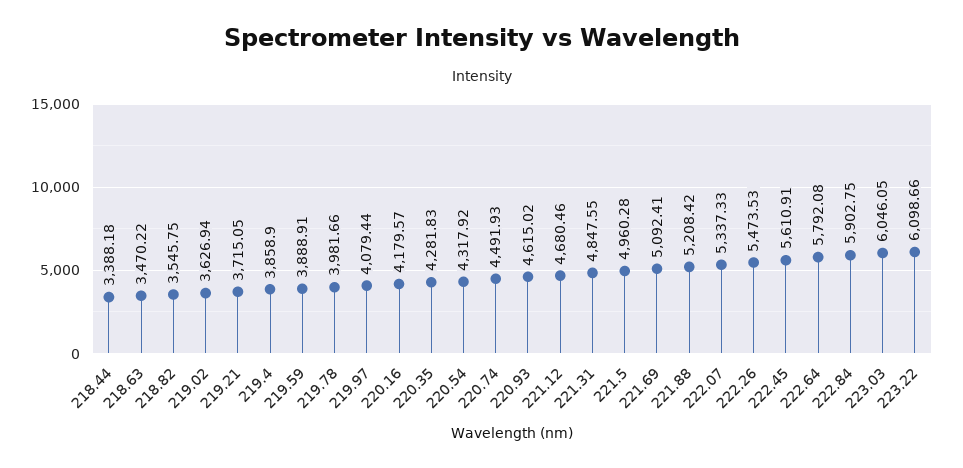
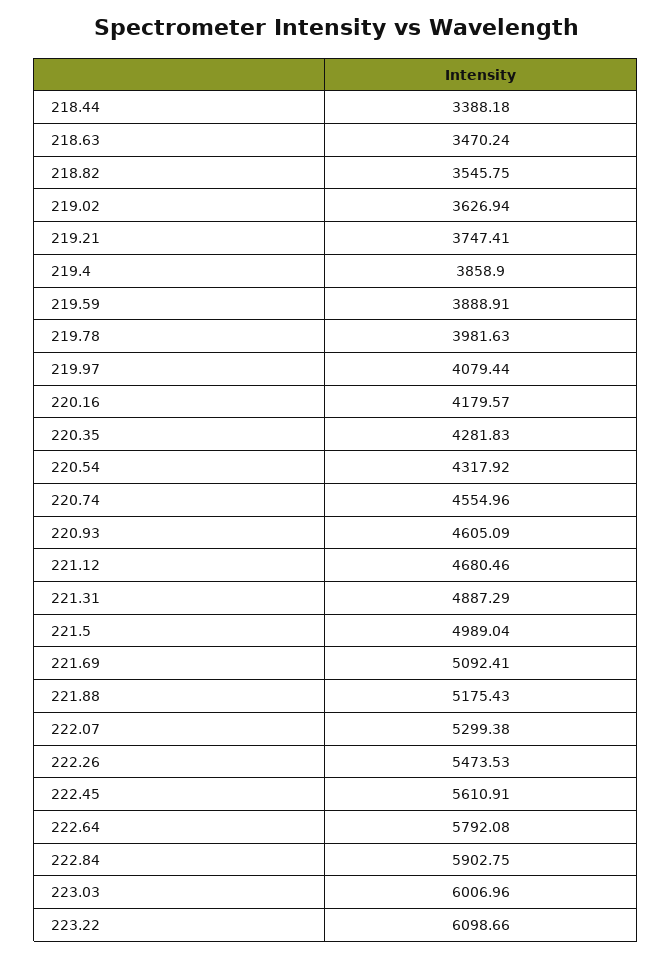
  {
    "218.44": 3388.18,
-   "218.63": 3470.22,
+   "218.63": 3470.24,
    "218.82": 3545.75,
    "219.02": 3626.94,
-   "219.21": 3715.05,
+   "219.21": 3747.41,
    "219.4": 3858.9,
    "219.59": 3888.91,
-   "219.78": 3981.66,
+   "219.78": 3981.63,
    "219.97": 4079.44,
    "220.16": 4179.57,
    "220.35": 4281.83,
    "220.54": 4317.92,
-   "220.74": 4491.93,
+   "220.74": 4554.96,
-   "220.93": 4615.02,
+   "220.93": 4605.09,
    "221.12": 4680.46,
-   "221.31": 4847.55,
+   "221.31": 4887.29,
-   "221.5": 4960.28,
+   "221.5": 4989.04,
    "221.69": 5092.41,
-   "221.88": 5208.42,
+   "221.88": 5175.43,
-   "222.07": 5337.33,
+   "222.07": 5299.38,
    "222.26": 5473.53,
    "222.45": 5610.91,
    "222.64": 5792.08,
    "222.84": 5902.75,
-   "223.03": 6046.05,
+   "223.03": 6006.96,
    "223.22": 6098.66
  }

